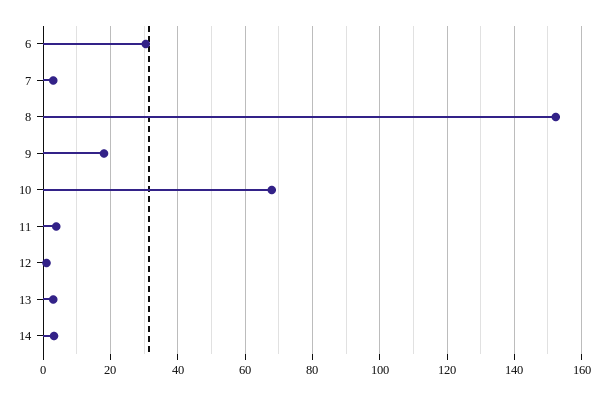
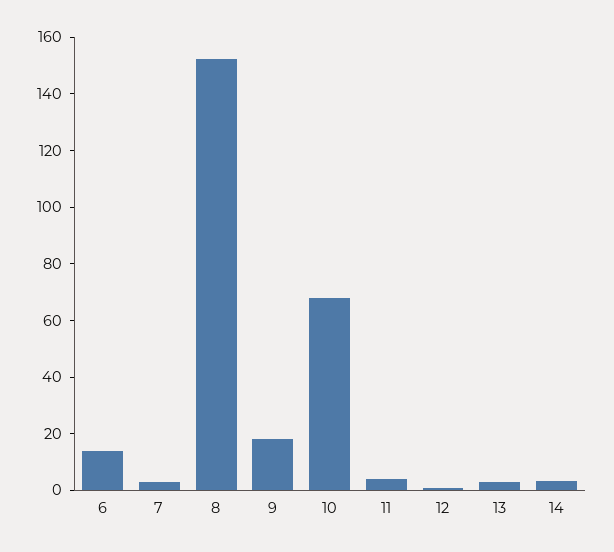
  {
-   "6": 30,
+   "6": 15,
    "7": 4,
    "8": 152,
    "9": 18,
    "10": 68,
    "11": 4,
    "12": 2,
    "13": 4,
    "14": 4
  }

